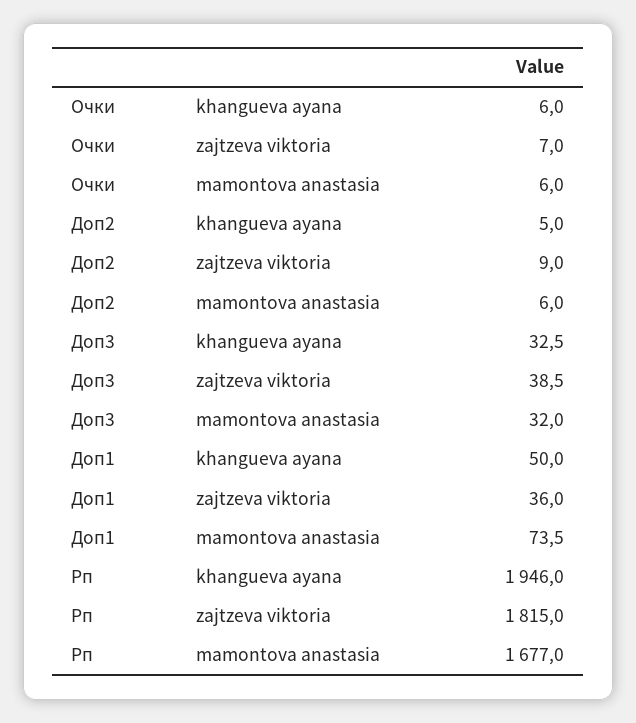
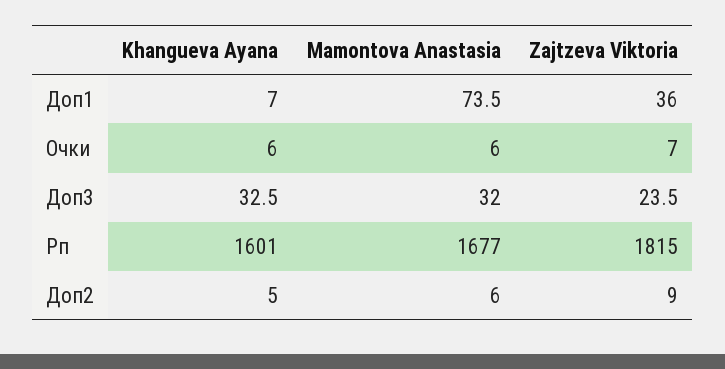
  {
    "Очки": {
      "khangueva ayana": 6,
      "zajtzeva viktoria": 7,
      "mamontova anastasia": 6
    },
    "Доп2": {
      "khangueva ayana": 5,
      "zajtzeva viktoria": 9,
      "mamontova anastasia": 6
    },
    "Доп3": {
      "khangueva ayana": 32.5,
-     "zajtzeva viktoria": 38.5,
+     "zajtzeva viktoria": 23.5,
      "mamontova anastasia": 32
    },
    "Доп1": {
-     "khangueva ayana": 50,
+     "khangueva ayana": 7,
      "zajtzeva viktoria": 36,
      "mamontova anastasia": 73.5
    },
    "Рп": {
-     "khangueva ayana": 1946,
+     "khangueva ayana": 1601,
      "zajtzeva viktoria": 1815,
      "mamontova anastasia": 1677
    }
  }

